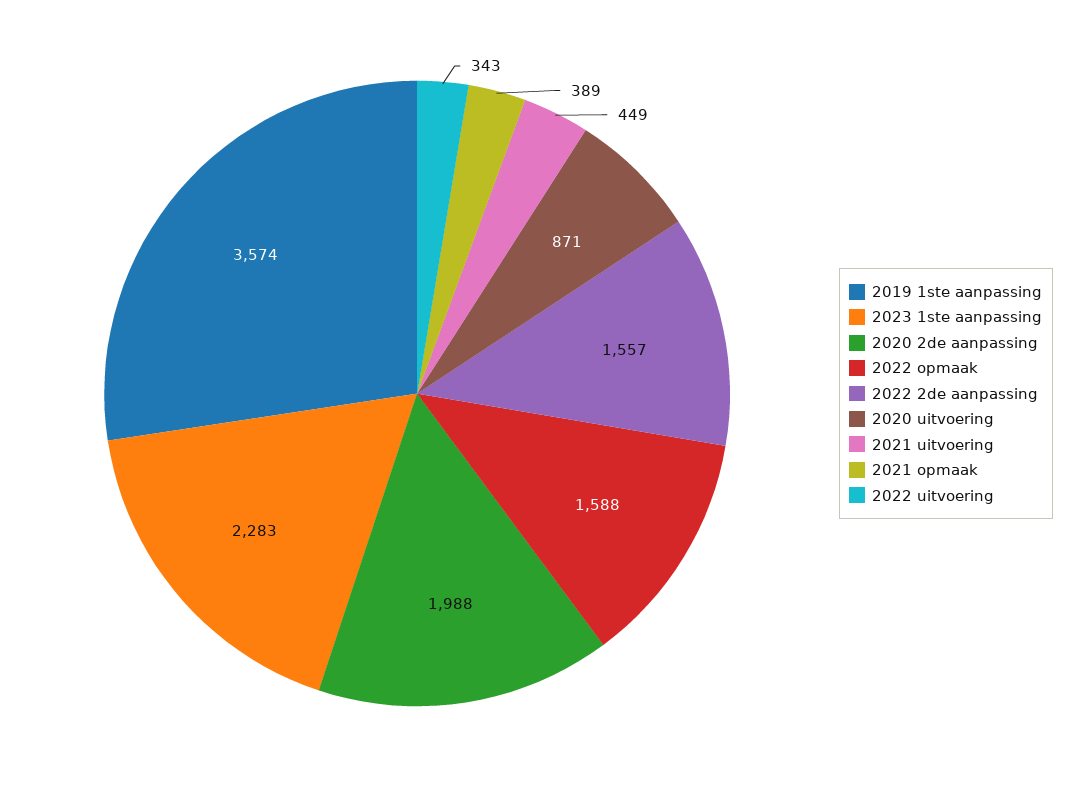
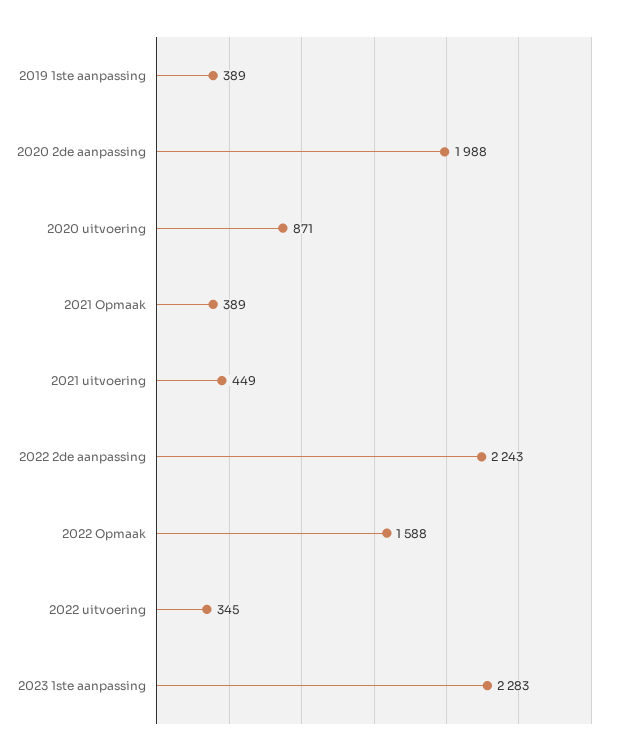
  {
-   "2019 1ste aanpassing": 3574,
+   "2019 1ste aanpassing": 389,
    "2023 1ste aanpassing": 2283,
    "2020 2de aanpassing": 1988,
    "2022 opmaak": 1588,
-   "2022 2de aanpassing": 1557,
+   "2022 2de aanpassing": 2243,
    "2020 uitvoering": 871,
    "2021 uitvoering": 449,
    "2021 opmaak": 389,
-   "2022 uitvoering": 343
+   "2022 uitvoering": 345
  }

